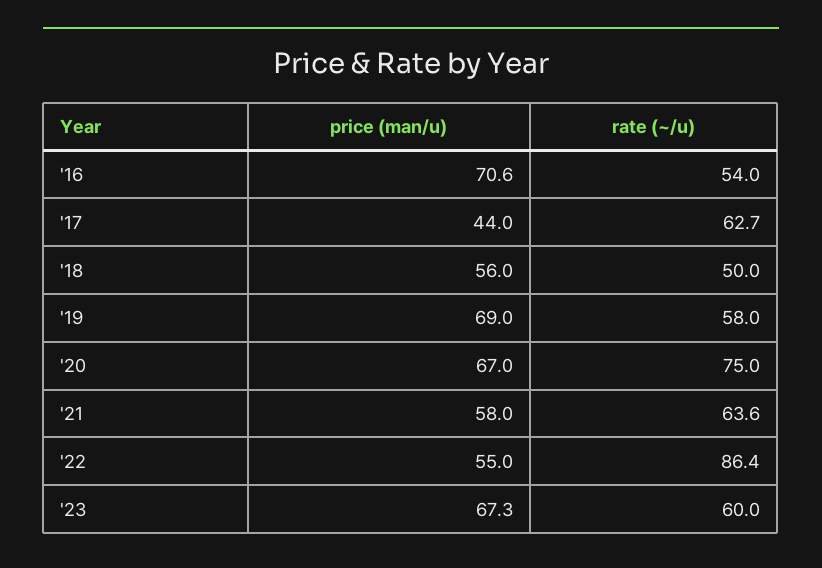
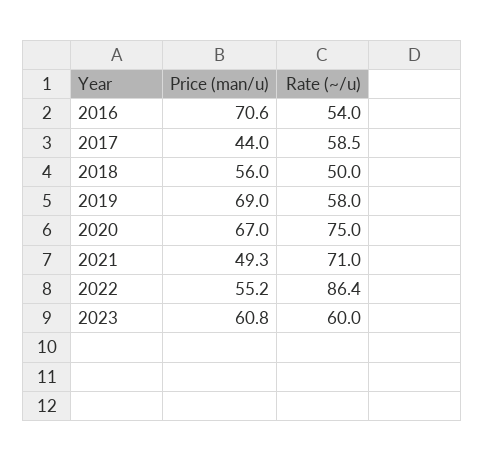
  {
    "price (man/u)": {
      "'16": 70.6,
      "'17": 44,
      "'18": 56,
      "'19": 69,
      "'20": 67,
-     "'21": 58,
+     "'21": 49.3,
-     "'22": 55,
+     "'22": 55.2,
-     "'23": 67.3
+     "'23": 60.8
    },
    "rate (~/u)": {
      "'16": 54,
-     "'17": 62.7,
+     "'17": 58.5,
      "'18": 50,
      "'19": 58,
      "'20": 75,
-     "'21": 63.6,
+     "'21": 71,
      "'22": 86.4,
      "'23": 60
    }
  }

